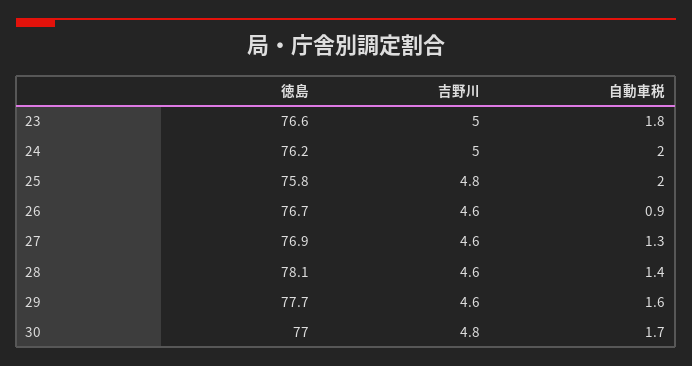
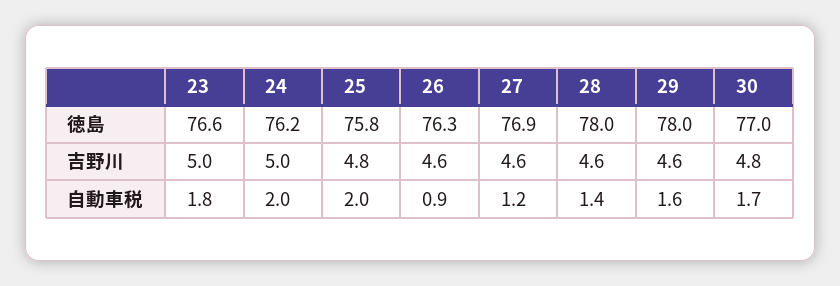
  {
    "徳島": {
      "23": 76.6,
      "24": 76.2,
      "25": 75.8,
-     "26": 76.7,
+     "26": 76.3,
      "27": 76.9,
-     "28": 78.1,
+     "28": 78,
-     "29": 77.7,
+     "29": 78,
      "30": 77
    },
    "吉野川": {
      "23": 5,
      "24": 5,
      "25": 4.8,
      "26": 4.6,
      "27": 4.6,
      "28": 4.6,
      "29": 4.6,
      "30": 4.8
    },
    "自動車税": {
      "23": 1.8,
      "24": 2,
      "25": 2,
      "26": 0.9,
-     "27": 1.3,
+     "27": 1.2,
      "28": 1.4,
      "29": 1.6,
      "30": 1.7
    }
  }

